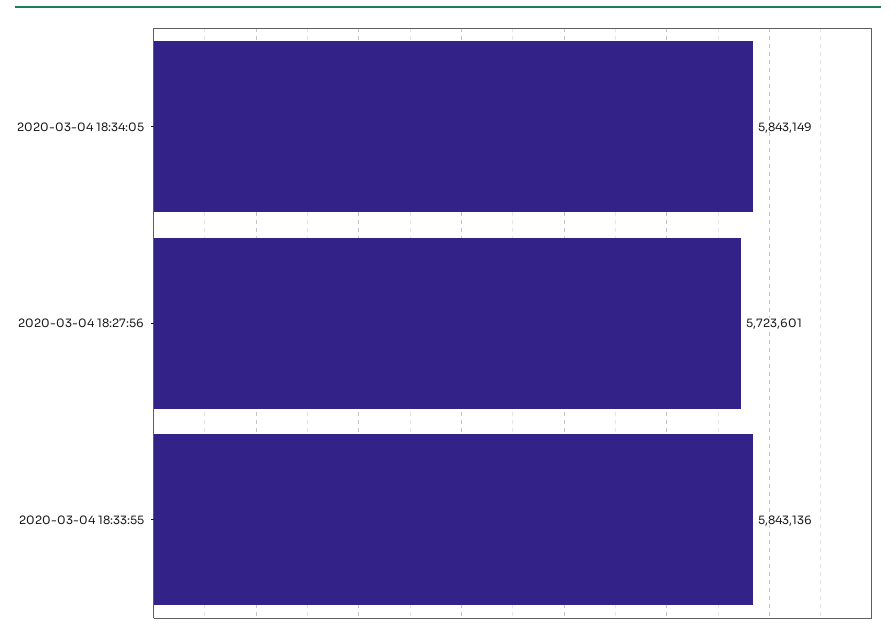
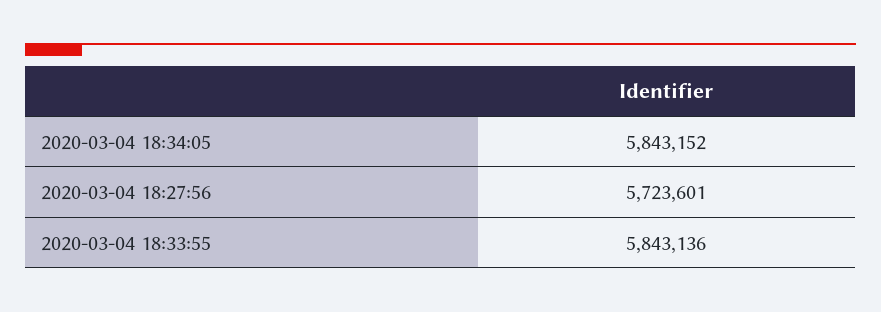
  {
-   "2020-03-04 18:34:05": 5843149,
+   "2020-03-04 18:34:05": 5843152,
    "2020-03-04 18:27:56": 5723601,
    "2020-03-04 18:33:55": 5843136
  }

